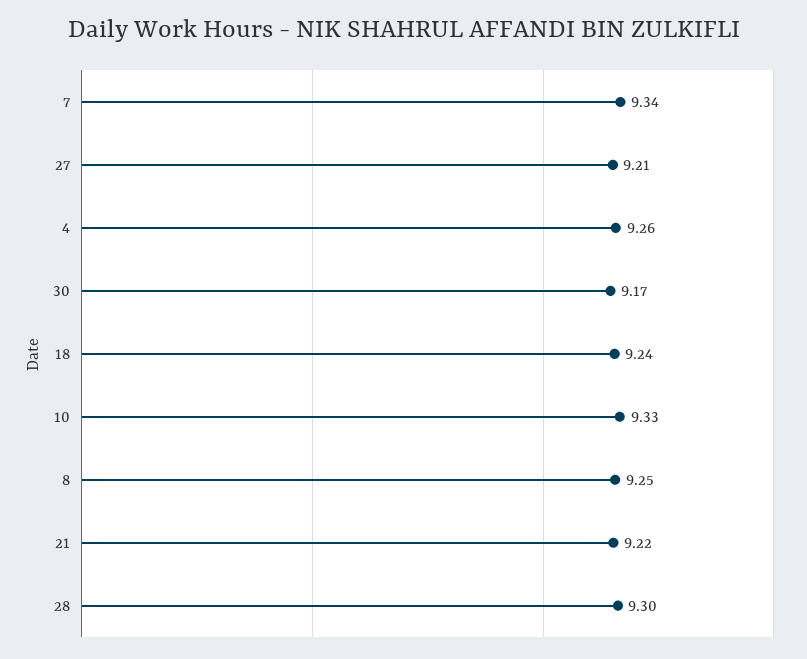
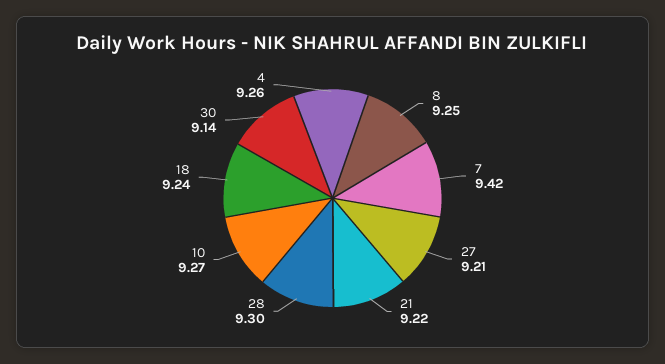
  {
-   "7": 9.34,
+   "7": 9.42,
    "27": 9.21,
    "4": 9.26,
-   "30": 9.17,
+   "30": 9.14,
    "18": 9.24,
-   "10": 9.33,
+   "10": 9.27,
    "8": 9.25,
    "21": 9.22,
    "28": 9.3
  }

